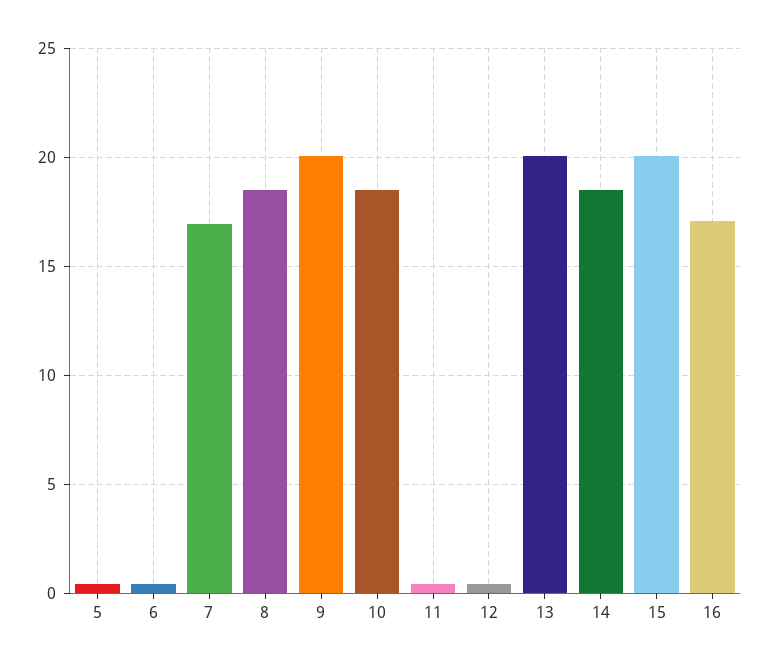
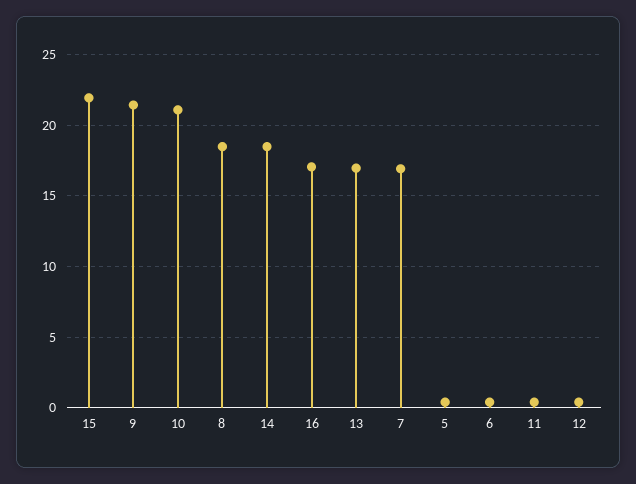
  {
    "5": 0.5,
    "6": 0.5,
    "7": 17,
    "8": 18.5,
-   "9": 20,
+   "9": 21.5,
-   "10": 18.5,
+   "10": 21,
    "11": 0.5,
    "12": 0.5,
-   "13": 20,
+   "13": 17,
    "14": 18.5,
-   "15": 20,
+   "15": 22,
    "16": 17
  }

